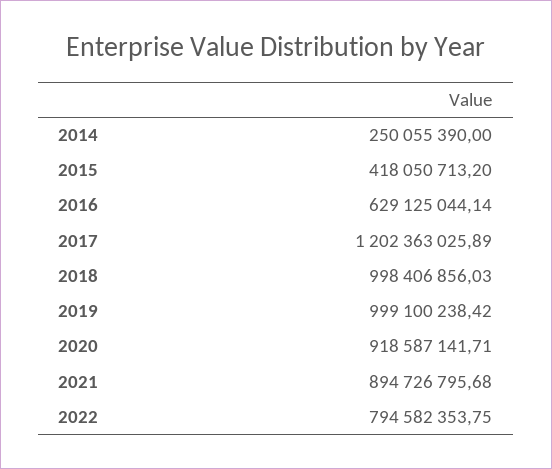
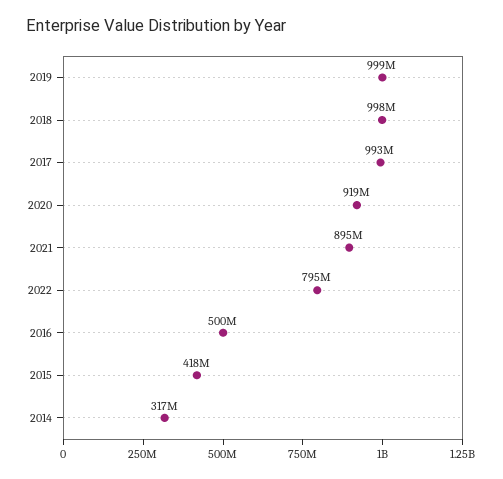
  {
-   "2014": 250055390,
+   "2014": 317000000,
    "2015": 418050713.2,
-   "2016": 629125044.14,
+   "2016": 500000000,
-   "2017": 1202363025.89,
+   "2017": 993000000,
    "2018": 998406856.03,
    "2019": 999100238.42,
    "2020": 918587141.71,
    "2021": 894726795.68,
    "2022": 794582353.75
  }

